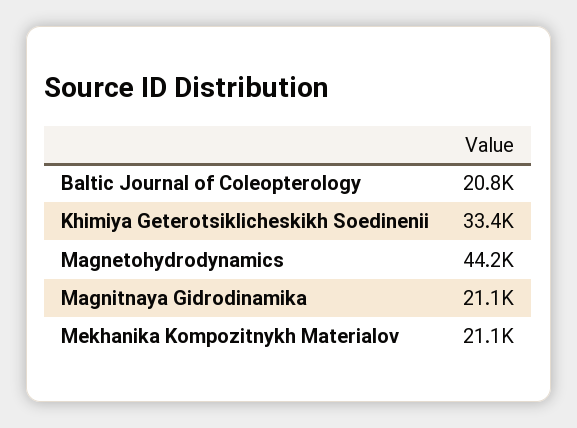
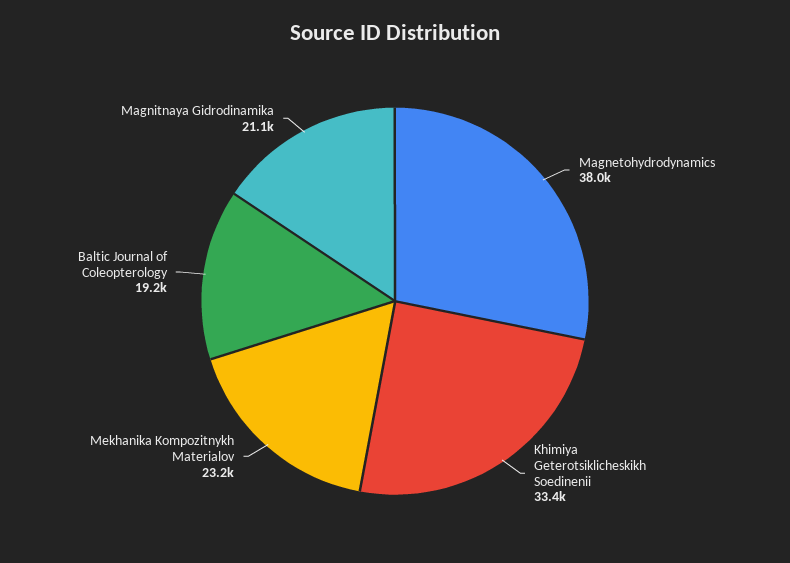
  {
-   "Baltic Journal of Coleopterology": 20800,
+   "Baltic Journal of Coleopterology": 19200,
    "Khimiya Geterotsiklicheskikh Soedinenii": 33400,
-   "Magnetohydrodynamics": 44200,
+   "Magnetohydrodynamics": 38000,
    "Magnitnaya Gidrodinamika": 21100,
-   "Mekhanika Kompozitnykh Materialov": 21100
+   "Mekhanika Kompozitnykh Materialov": 23200
  }

